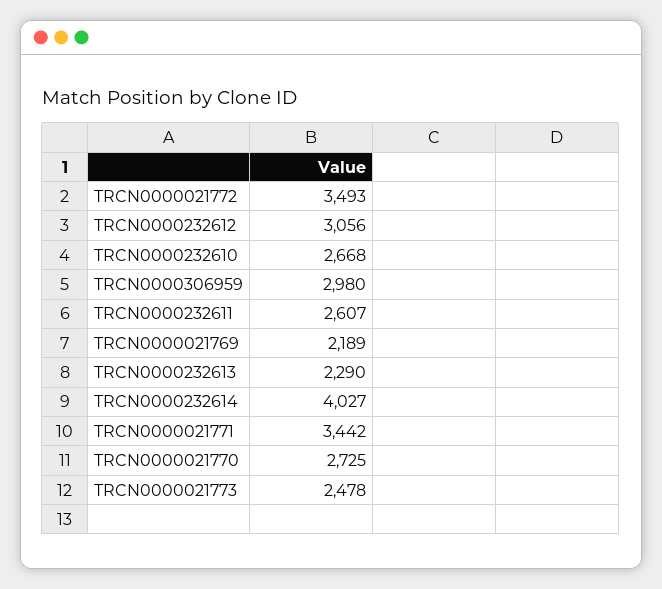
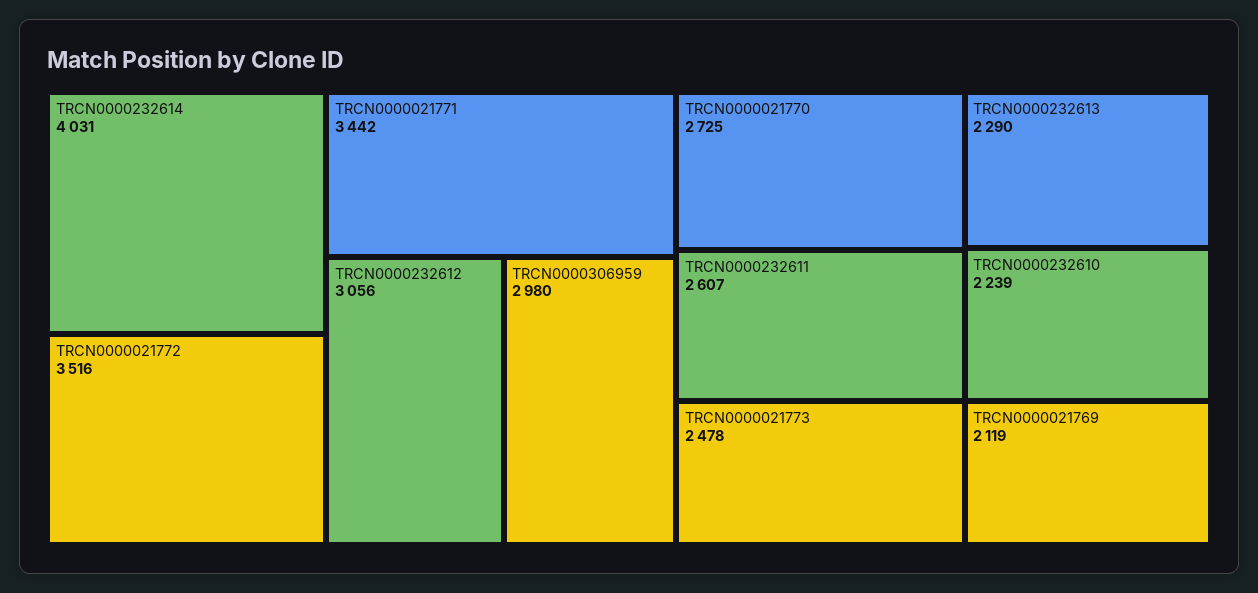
  {
-   "TRCN0000021772": 3493,
+   "TRCN0000021772": 3516,
    "TRCN0000232612": 3056,
-   "TRCN0000232610": 2668,
+   "TRCN0000232610": 2239,
    "TRCN0000306959": 2980,
    "TRCN0000232611": 2607,
-   "TRCN0000021769": 2189,
+   "TRCN0000021769": 2119,
    "TRCN0000232613": 2290,
-   "TRCN0000232614": 4027,
+   "TRCN0000232614": 4031,
    "TRCN0000021771": 3442,
    "TRCN0000021770": 2725,
    "TRCN0000021773": 2478
  }

